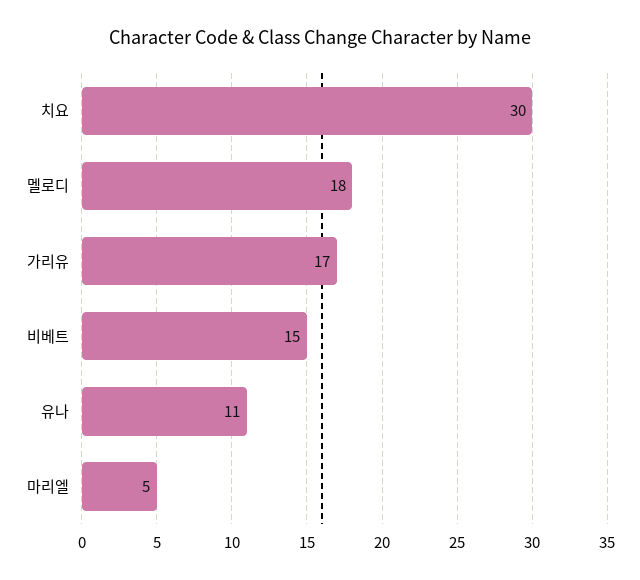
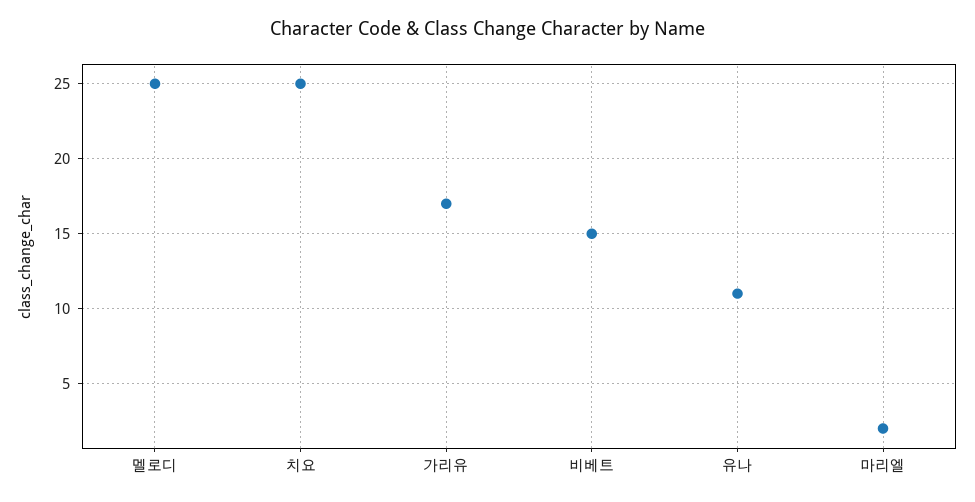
  {
-   "치요": 30,
+   "치요": 25,
-   "멜로디": 18,
+   "멜로디": 25,
    "가리유": 17,
    "비베트": 15,
    "유나": 11,
-   "마리엘": 5
+   "마리엘": 2
  }

